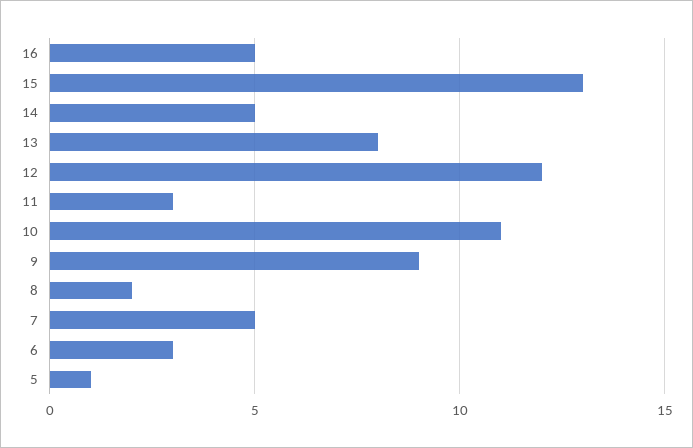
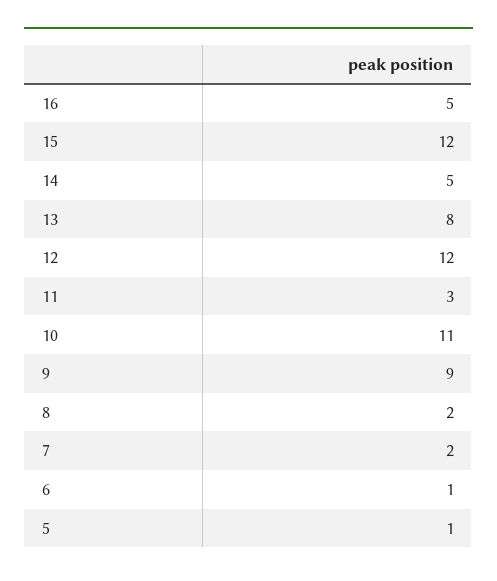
  {
    "16": 5,
-   "15": 13,
+   "15": 12,
    "14": 5,
    "13": 8,
    "12": 12,
    "11": 3,
    "10": 11,
    "9": 9,
    "8": 2,
-   "7": 5,
+   "7": 2,
-   "6": 3,
+   "6": 1,
    "5": 1
  }

